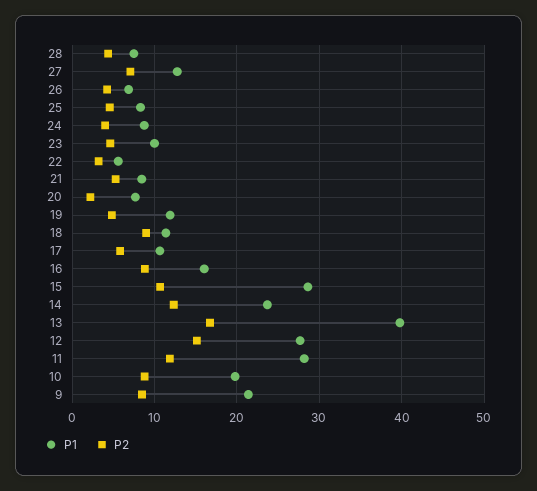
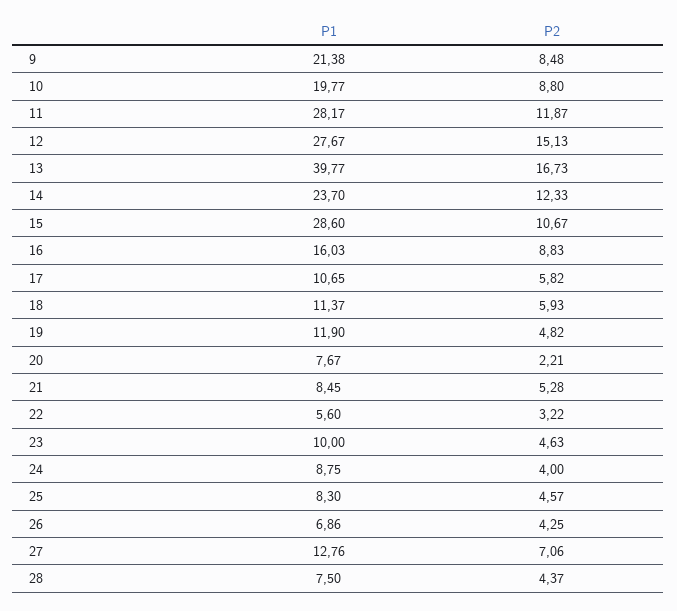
  {
    "P1": {
      "28": 7.5,
      "27": 12.76,
      "26": 6.86,
      "25": 8.3,
      "24": 8.75,
      "23": 10,
      "22": 5.6,
      "21": 8.45,
      "20": 7.67,
      "19": 11.9,
      "18": 11.37,
      "17": 10.65,
      "16": 16.03,
      "15": 28.6,
      "14": 23.7,
      "13": 39.77,
      "12": 27.67,
      "11": 28.17,
      "10": 19.77,
      "9": 21.38
    },
    "P2": {
      "28": 4.37,
      "27": 7.06,
      "26": 4.25,
      "25": 4.57,
      "24": 4,
      "23": 4.63,
      "22": 3.22,
      "21": 5.28,
      "20": 2.21,
      "19": 4.82,
-     "18": 9,
+     "18": 5.93,
      "17": 5.82,
      "16": 8.83,
      "15": 10.67,
      "14": 12.33,
      "13": 16.73,
      "12": 15.13,
      "11": 11.87,
      "10": 8.8,
      "9": 8.48
    }
  }

